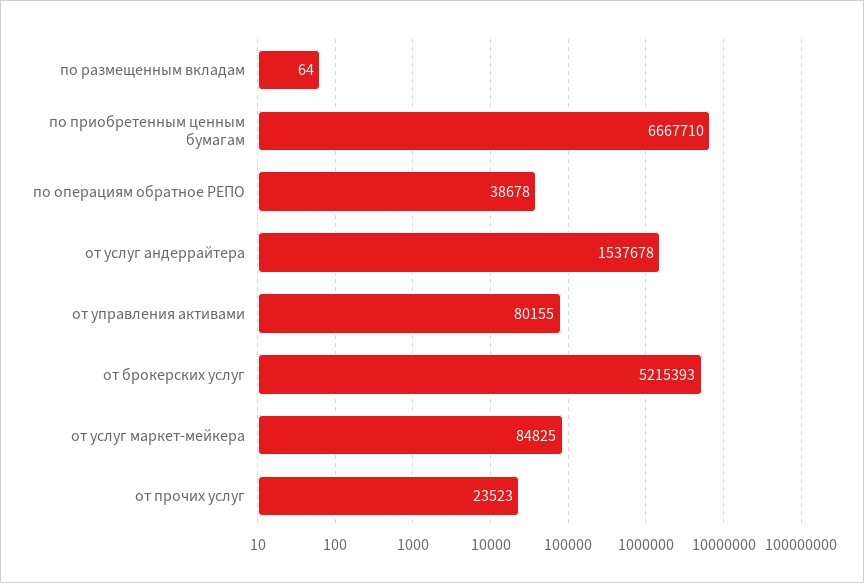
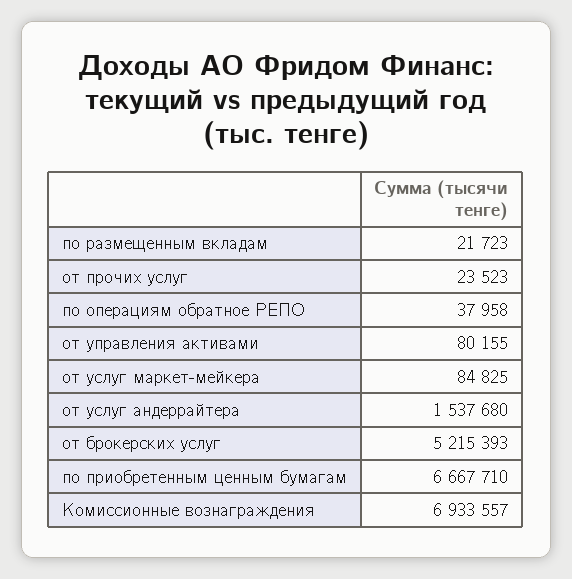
  {
-   "по размещенным вкладам": 64,
+   "по размещенным вкладам": 21723,
    "по приобретенным ценным бумагам": 6667710,
-   "по операциям обратное РЕПО": 38678,
+   "по операциям обратное РЕПО": 37958,
-   "от услуг андеррайтера": 1537678,
+   "от услуг андеррайтера": 1537680,
    "от управления активами": 80155,
    "от брокерских услуг": 5215393,
    "от услуг маркет-мейкера": 84825,
-   "от прочих услуг": 23523
+   "от прочих услуг": 23523,
+   "Комиссионные вознаграждения": 6933557
  }

